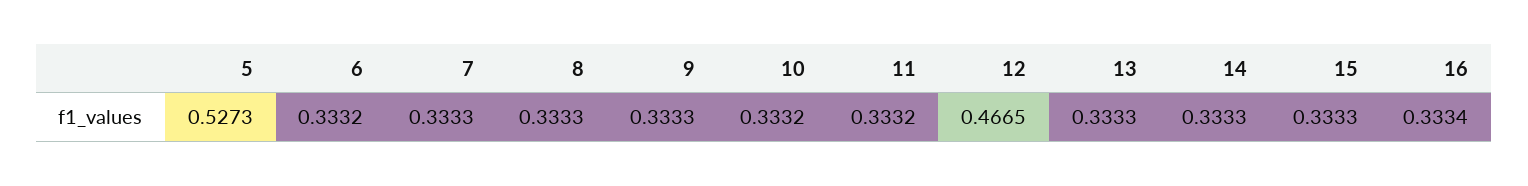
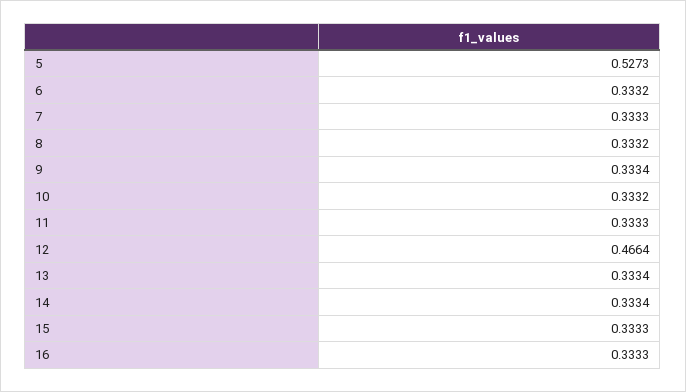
  {
    "5": 0.5273,
    "6": 0.3332,
    "7": 0.3333,
-   "8": 0.3333,
+   "8": 0.3332,
-   "9": 0.3333,
+   "9": 0.3334,
    "10": 0.3332,
-   "11": 0.3332,
+   "11": 0.3333,
-   "12": 0.4665,
+   "12": 0.4664,
-   "13": 0.3333,
+   "13": 0.3334,
-   "14": 0.3333,
+   "14": 0.3334,
    "15": 0.3333,
-   "16": 0.3334
+   "16": 0.3333
  }

